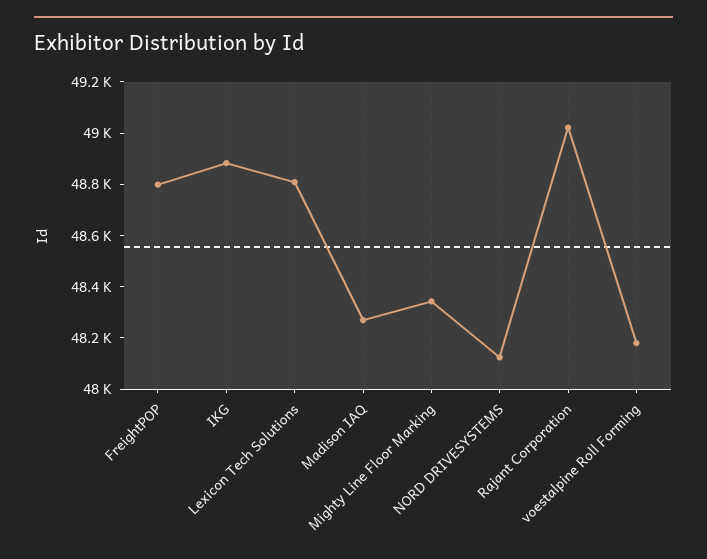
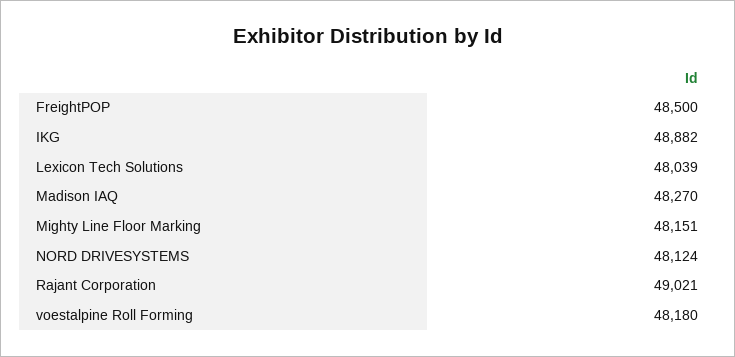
  {
-   "FreightPOP": 48800,
+   "FreightPOP": 48500,
    "IKG": 48882,
-   "Lexicon Tech Solutions": 48800,
+   "Lexicon Tech Solutions": 48039,
    "Madison IAQ": 48270,
-   "Mighty Line Floor Marking": 48350,
+   "Mighty Line Floor Marking": 48151,
    "NORD DRIVESYSTEMS": 48124,
    "Rajant Corporation": 49021,
    "voestalpine Roll Forming": 48180
  }

